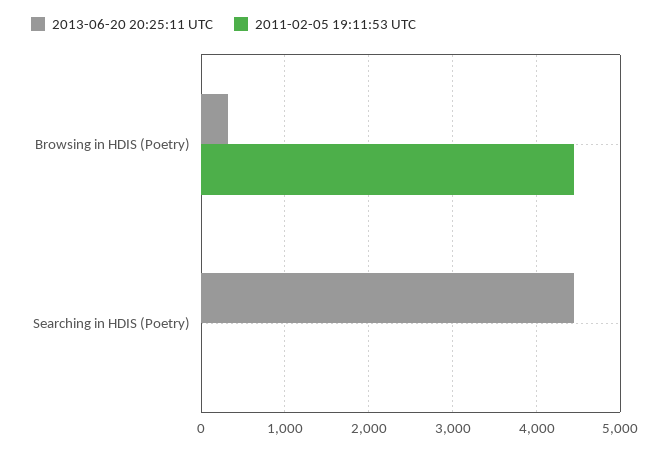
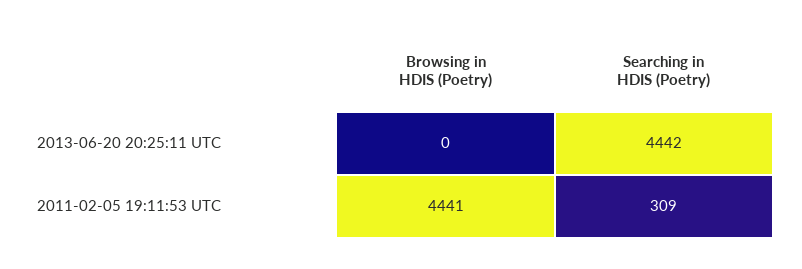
  {
    "2013-06-20 20:25:11 UTC": {
-     "Browsing in HDIS (Poetry)": 300,
+     "Browsing in HDIS (Poetry)": 0,
      "Searching in HDIS (Poetry)": 4442
    },
    "2011-02-05 19:11:53 UTC": {
      "Browsing in HDIS (Poetry)": 4441,
-     "Searching in HDIS (Poetry)": 0
+     "Searching in HDIS (Poetry)": 309
    }
  }

